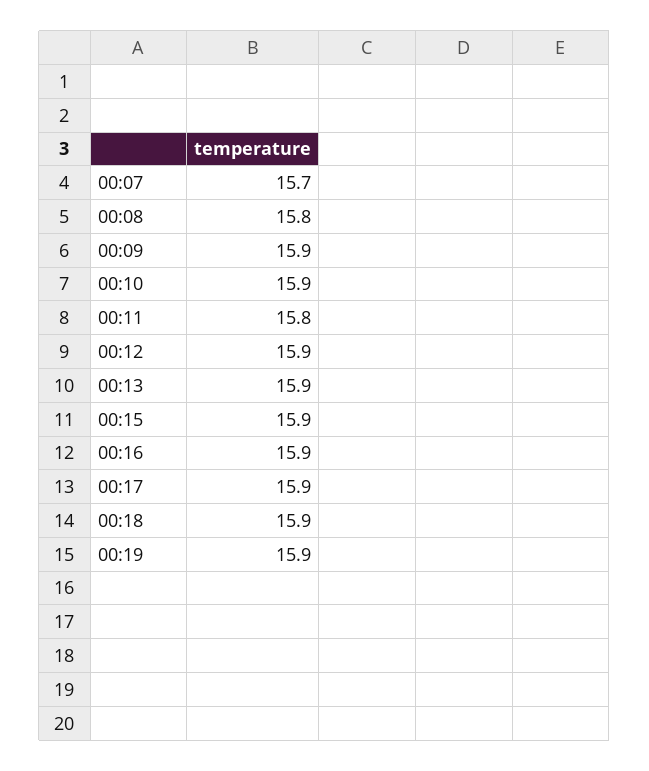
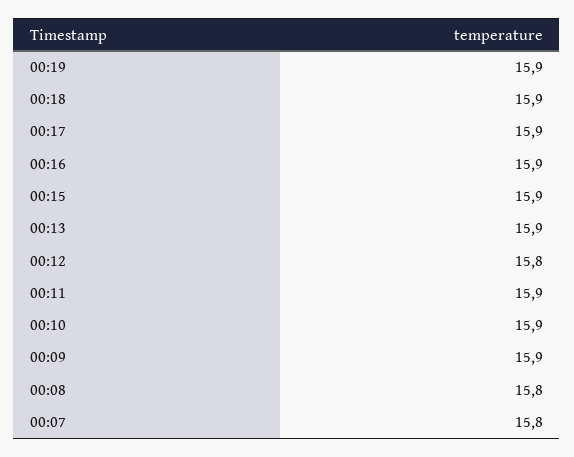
  {
-   "00:07": 15.7,
+   "00:07": 15.8,
    "00:08": 15.8,
    "00:09": 15.9,
    "00:10": 15.9,
-   "00:11": 15.8,
+   "00:11": 15.9,
-   "00:12": 15.9,
+   "00:12": 15.8,
    "00:13": 15.9,
    "00:15": 15.9,
    "00:16": 15.9,
    "00:17": 15.9,
    "00:18": 15.9,
    "00:19": 15.9
  }

